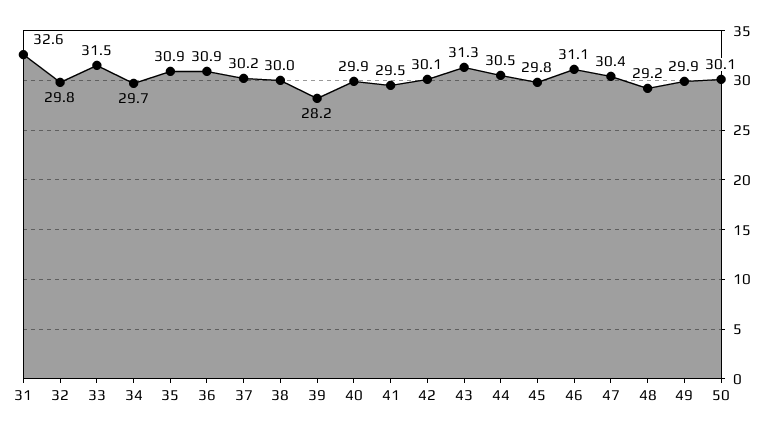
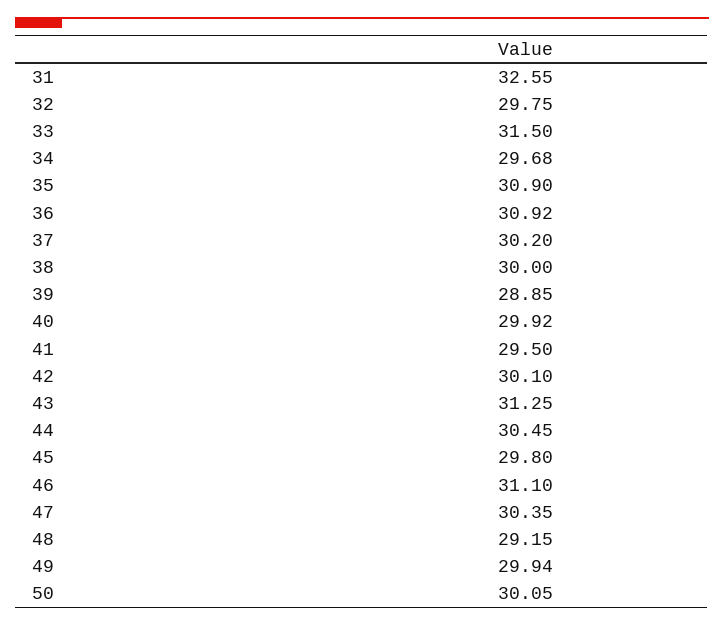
  {
    "31": 32.55,
    "32": 29.75,
    "33": 31.5,
    "34": 29.68,
    "35": 30.9,
    "36": 30.92,
    "37": 30.2,
    "38": 30,
-   "39": 28.2,
+   "39": 28.85,
    "40": 29.92,
    "41": 29.5,
    "42": 30.1,
    "43": 31.25,
    "44": 30.45,
    "45": 29.8,
    "46": 31.1,
    "47": 30.35,
    "48": 29.15,
    "49": 29.94,
    "50": 30.05
  }

